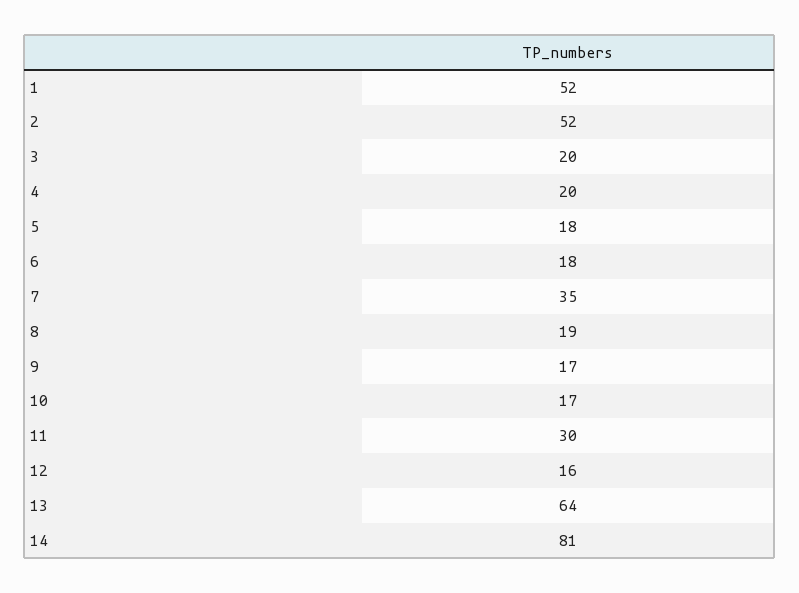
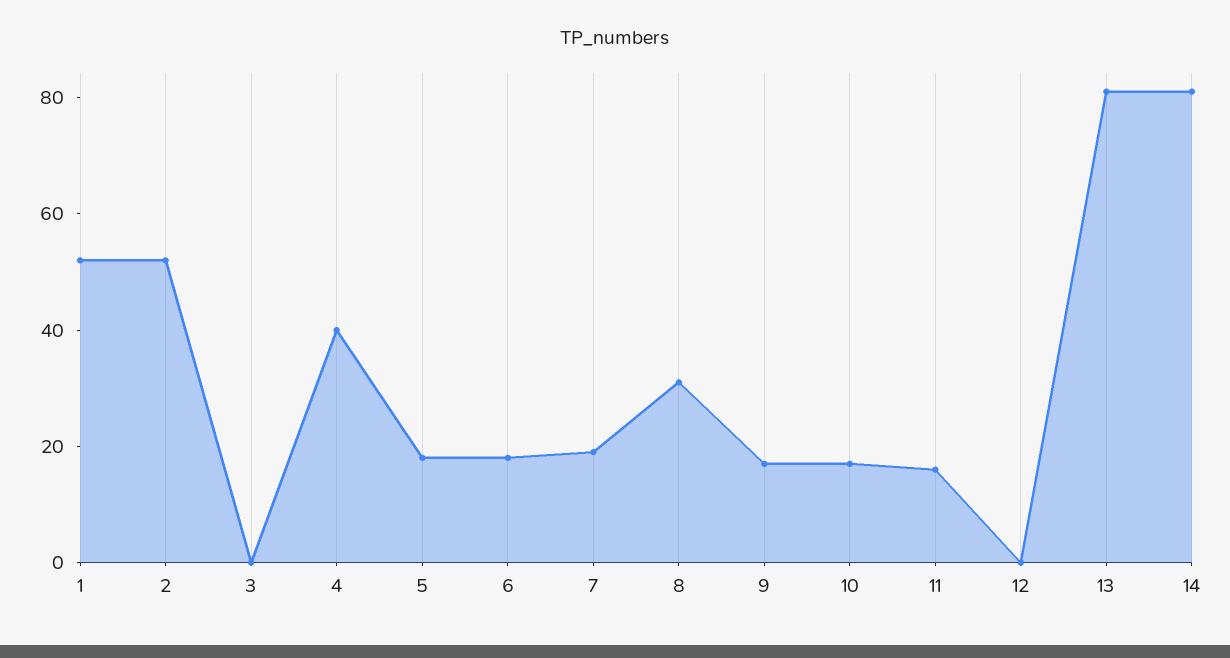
  {
    "1": 52,
    "2": 52,
-   "3": 20,
+   "3": 0,
-   "4": 20,
+   "4": 40,
    "5": 18,
    "6": 18,
-   "7": 35,
+   "7": 20,
-   "8": 19,
+   "8": 30,
    "9": 17,
    "10": 17,
-   "11": 30,
+   "11": 15,
-   "12": 16,
+   "12": 0,
-   "13": 64,
+   "13": 80,
    "14": 81
  }

